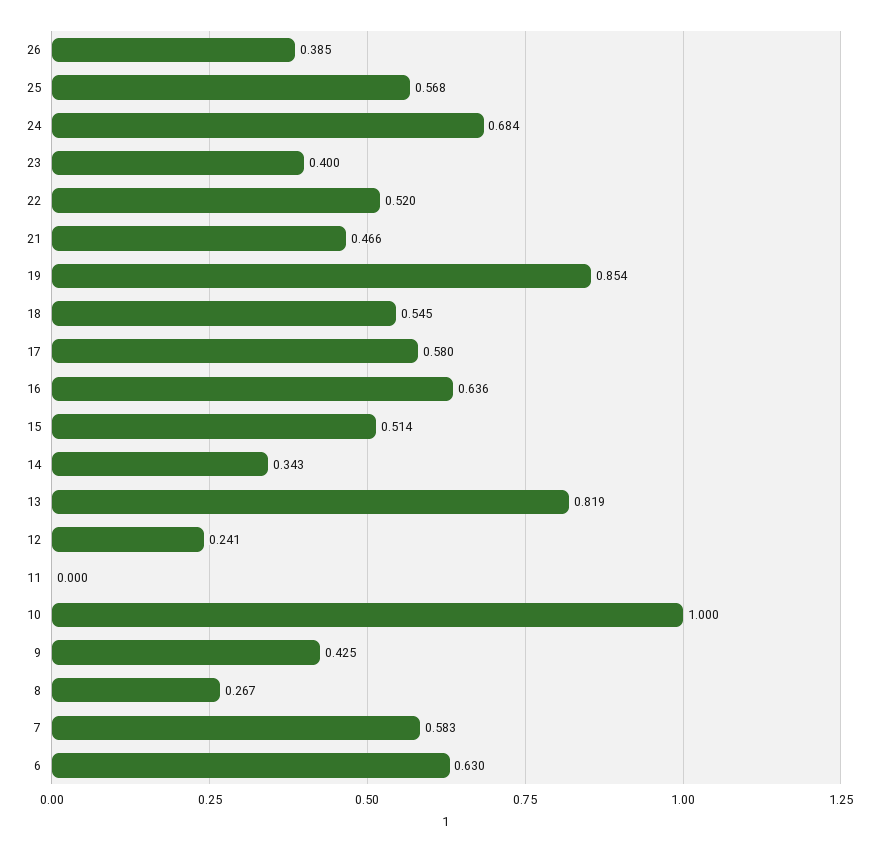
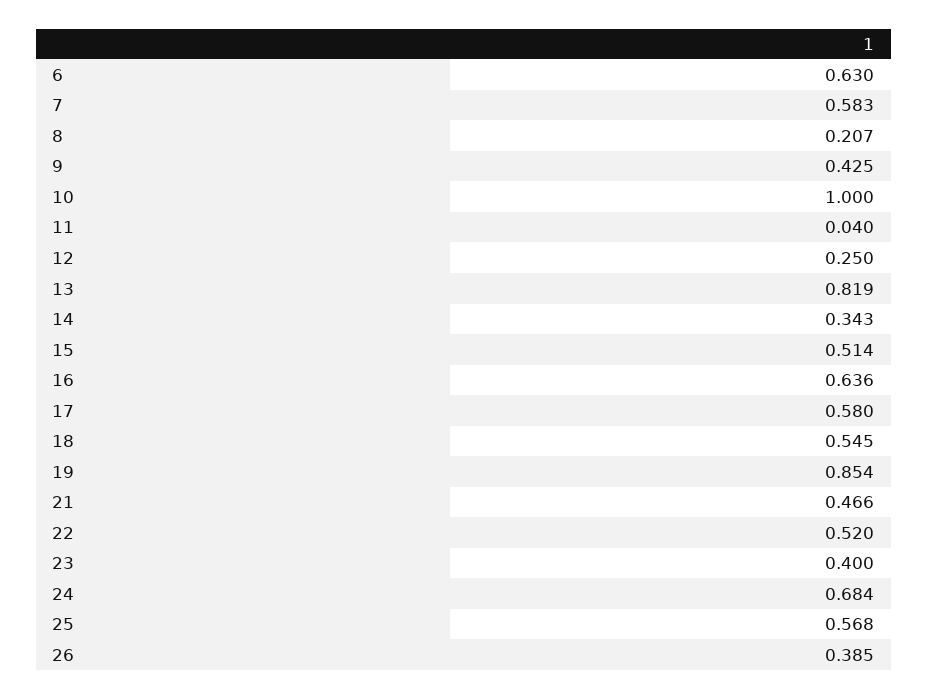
  {
    "26": 0.385,
    "25": 0.568,
    "24": 0.684,
    "23": 0.4,
    "22": 0.52,
    "21": 0.466,
    "19": 0.854,
    "18": 0.545,
    "17": 0.58,
    "16": 0.636,
    "15": 0.514,
    "14": 0.343,
    "13": 0.819,
-   "12": 0.241,
+   "12": 0.25,
-   "11": 0,
+   "11": 0.04,
    "10": 1,
    "9": 0.425,
-   "8": 0.267,
+   "8": 0.207,
    "7": 0.583,
    "6": 0.63
  }

